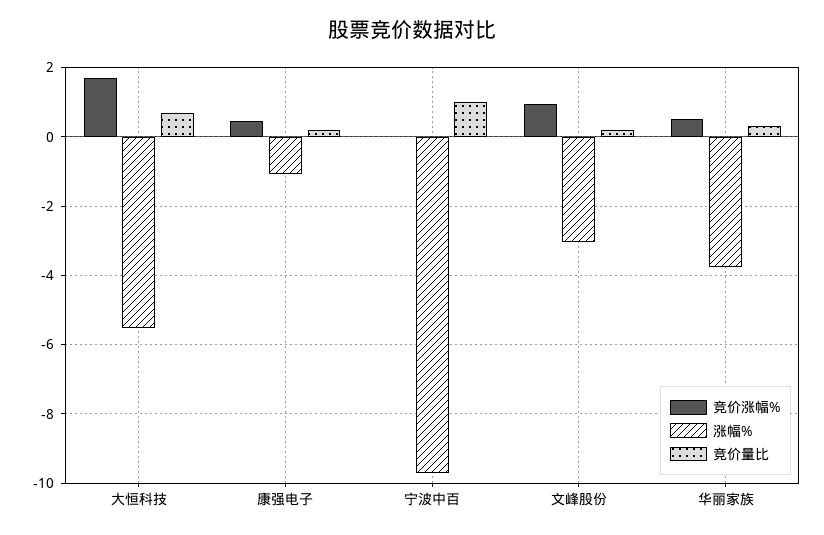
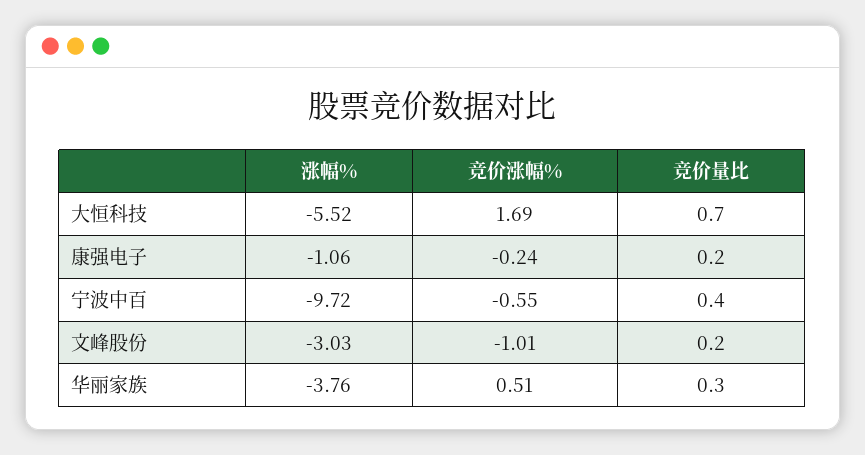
  {
    "竞价涨幅%": {
      "大恒科技": 1.69,
-     "康强电子": 0.4,
+     "康强电子": -0.24,
-     "宁波中百": 0,
+     "宁波中百": -0.55,
-     "文峰股份": 1,
+     "文峰股份": -1.01,
      "华丽家族": 0.51
    },
    "涨幅%": {
      "大恒科技": -5.52,
      "康强电子": -1.06,
      "宁波中百": -9.72,
      "文峰股份": -3.03,
      "华丽家族": -3.76
    },
    "竞价量比": {
      "大恒科技": 0.7,
      "康强电子": 0.2,
-     "宁波中百": 1,
+     "宁波中百": 0.4,
      "文峰股份": 0.2,
      "华丽家族": 0.3
    }
  }

